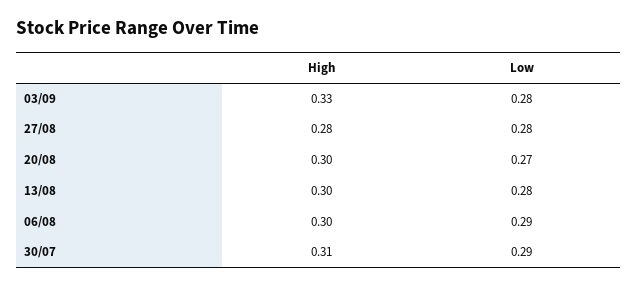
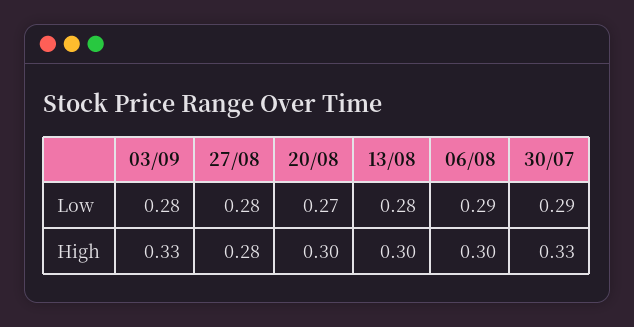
  {
    "High": {
      "03/09": 0.33,
      "27/08": 0.28,
      "20/08": 0.3,
      "13/08": 0.3,
      "06/08": 0.3,
-     "30/07": 0.31
+     "30/07": 0.33
    },
    "Low": {
      "03/09": 0.28,
      "27/08": 0.28,
      "20/08": 0.27,
      "13/08": 0.28,
      "06/08": 0.29,
      "30/07": 0.29
    }
  }

